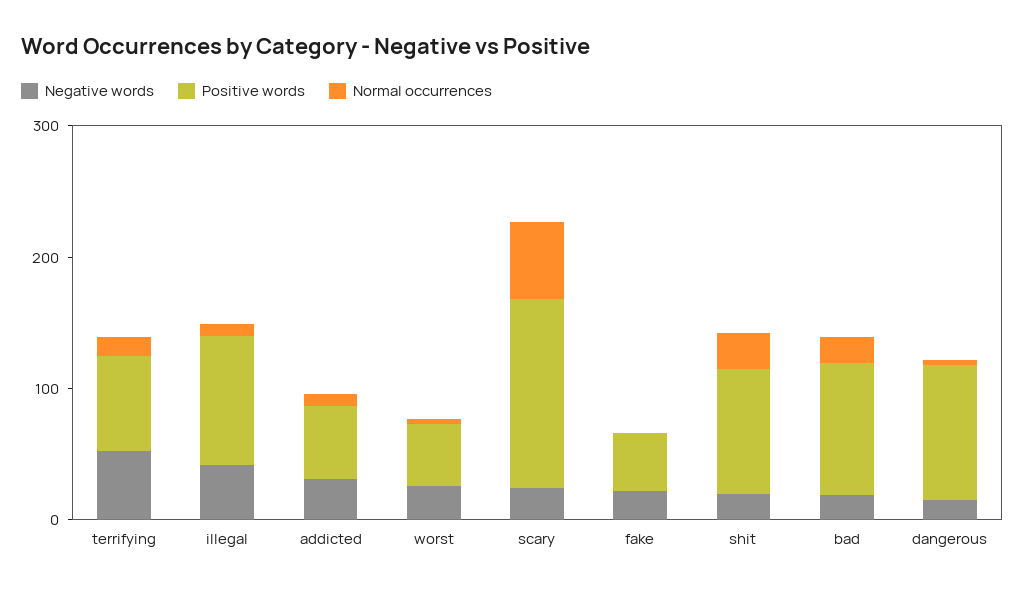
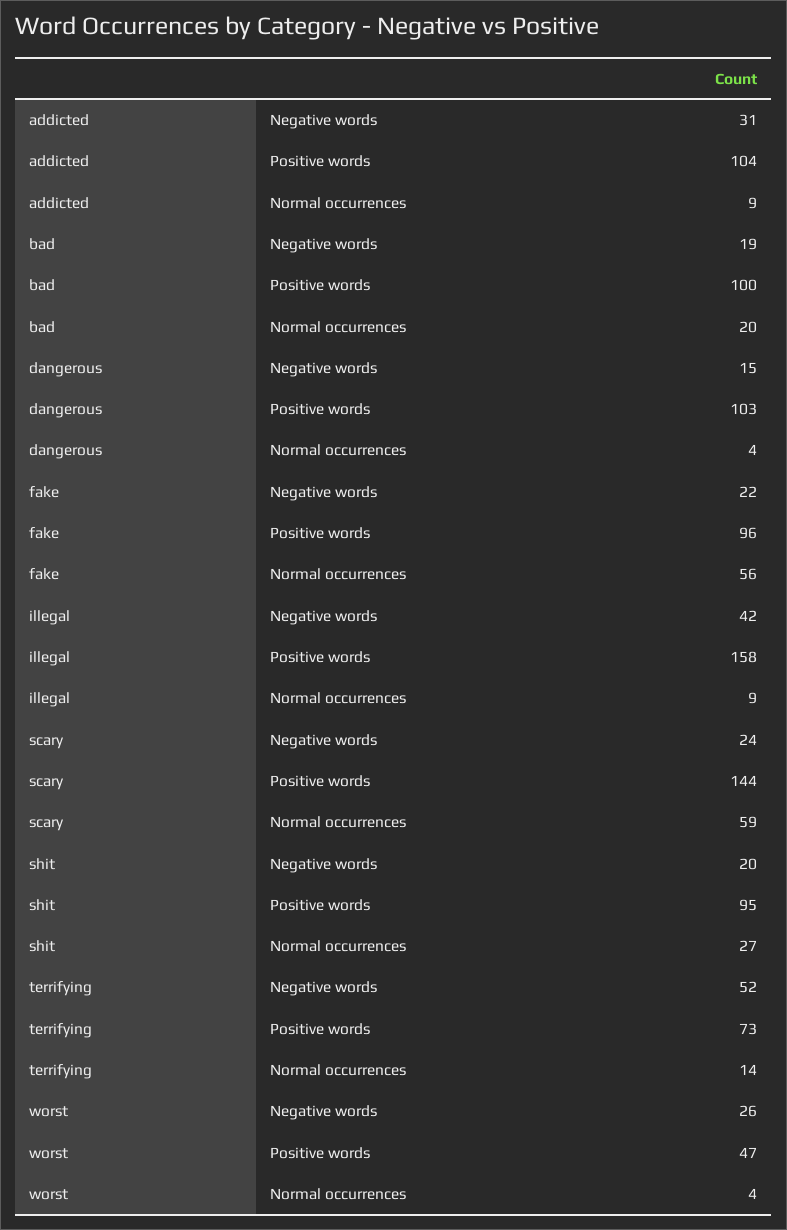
  {
    "Negative words": {
      "terrifying": 52,
      "illegal": 42,
      "addicted": 31,
      "worst": 26,
      "scary": 24,
      "fake": 22,
      "shit": 20,
      "bad": 19,
      "dangerous": 15
    },
    "Positive words": {
      "terrifying": 73,
-     "illegal": 100,
+     "illegal": 158,
-     "addicted": 60,
+     "addicted": 104,
      "worst": 47,
      "scary": 144,
-     "fake": 40,
+     "fake": 96,
      "shit": 95,
      "bad": 100,
      "dangerous": 103
    },
    "Normal occurrences": {
      "terrifying": 14,
      "illegal": 9,
      "addicted": 9,
      "worst": 4,
      "scary": 59,
-     "fake": 0,
+     "fake": 56,
      "shit": 27,
      "bad": 20,
      "dangerous": 4
    }
  }

